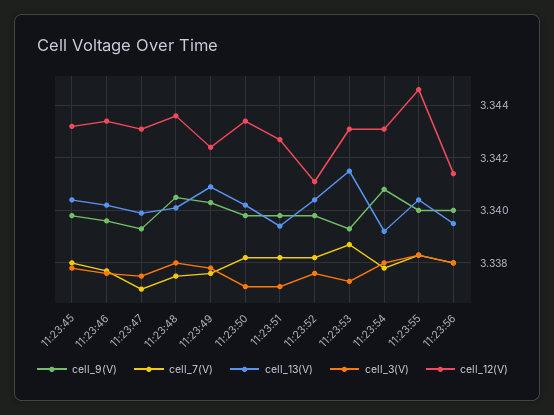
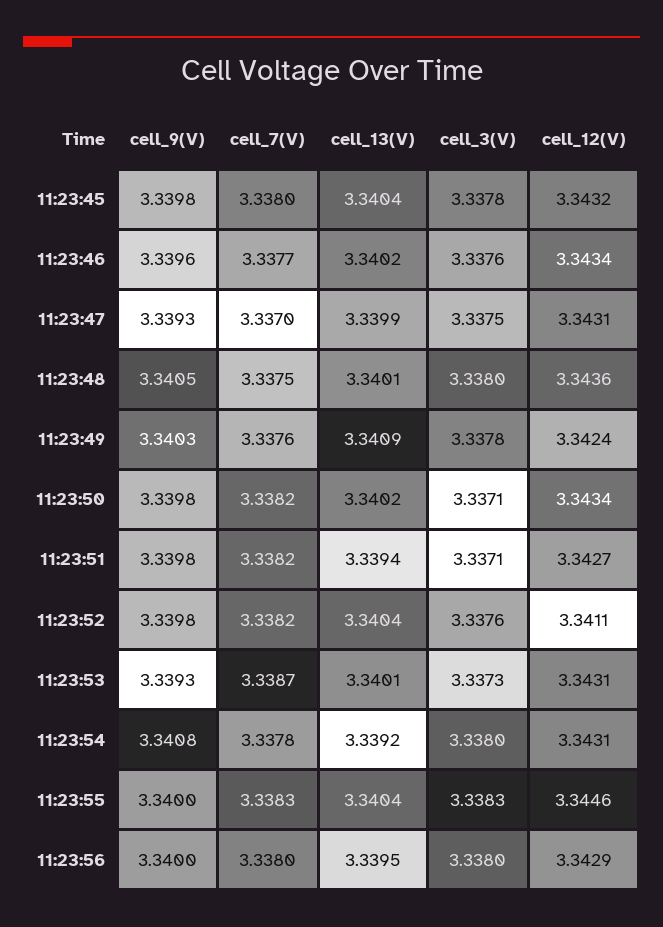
  {
    "cell_9(V)": {
      "11:23:45": 3.3398,
      "11:23:46": 3.3396,
      "11:23:47": 3.3393,
      "11:23:48": 3.3405,
      "11:23:49": 3.3403,
      "11:23:50": 3.3398,
      "11:23:51": 3.3398,
      "11:23:52": 3.3398,
      "11:23:53": 3.3393,
      "11:23:54": 3.3408,
      "11:23:55": 3.34,
      "11:23:56": 3.34
    },
    "cell_7(V)": {
      "11:23:45": 3.338,
      "11:23:46": 3.3377,
      "11:23:47": 3.337,
      "11:23:48": 3.3375,
      "11:23:49": 3.3376,
      "11:23:50": 3.3382,
      "11:23:51": 3.3382,
      "11:23:52": 3.3382,
      "11:23:53": 3.3387,
      "11:23:54": 3.3378,
      "11:23:55": 3.3383,
      "11:23:56": 3.338
    },
    "cell_13(V)": {
      "11:23:45": 3.3404,
      "11:23:46": 3.3402,
      "11:23:47": 3.3399,
      "11:23:48": 3.3401,
      "11:23:49": 3.3409,
      "11:23:50": 3.3402,
      "11:23:51": 3.3394,
      "11:23:52": 3.3404,
-     "11:23:53": 3.3415,
+     "11:23:53": 3.3401,
      "11:23:54": 3.3392,
      "11:23:55": 3.3404,
      "11:23:56": 3.3395
    },
    "cell_3(V)": {
      "11:23:45": 3.3378,
      "11:23:46": 3.3376,
      "11:23:47": 3.3375,
      "11:23:48": 3.338,
      "11:23:49": 3.3378,
      "11:23:50": 3.3371,
      "11:23:51": 3.3371,
      "11:23:52": 3.3376,
      "11:23:53": 3.3373,
      "11:23:54": 3.338,
      "11:23:55": 3.3383,
      "11:23:56": 3.338
    },
    "cell_12(V)": {
      "11:23:45": 3.3432,
      "11:23:46": 3.3434,
      "11:23:47": 3.3431,
      "11:23:48": 3.3436,
      "11:23:49": 3.3424,
      "11:23:50": 3.3434,
      "11:23:51": 3.3427,
      "11:23:52": 3.3411,
      "11:23:53": 3.3431,
      "11:23:54": 3.3431,
      "11:23:55": 3.3446,
-     "11:23:56": 3.3415
+     "11:23:56": 3.3429
    }
  }

